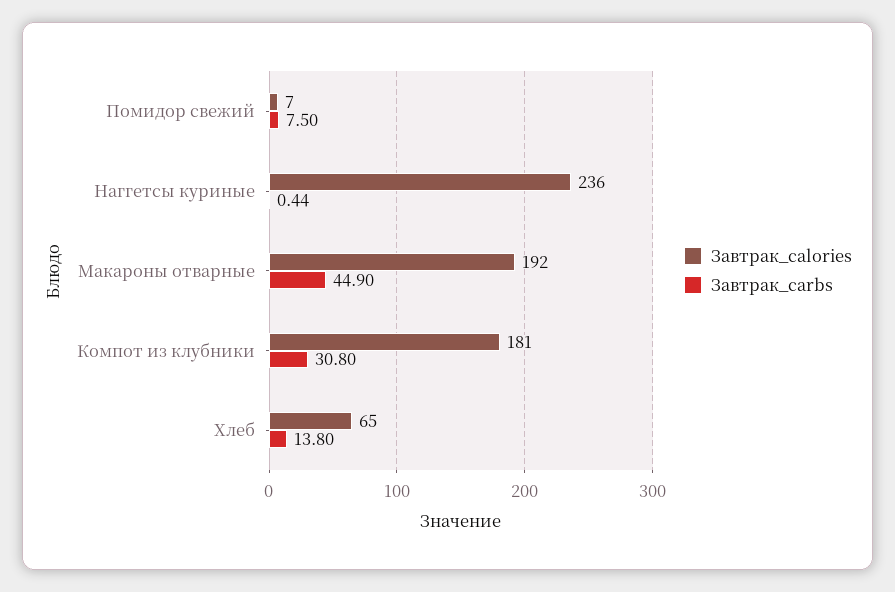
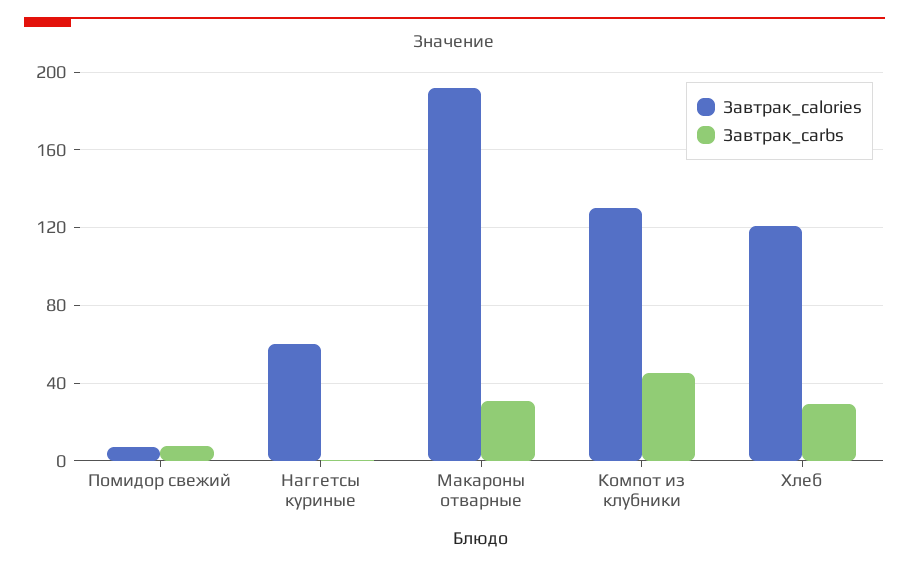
  {
    "Завтрак_calories": {
      "Помидор свежий": 7,
-     "Наггетсы куриные": 236,
+     "Наггетсы куриные": 60,
      "Макароны отварные": 192,
-     "Компот из клубники": 181,
+     "Компот из клубники": 130,
-     "Хлеб": 65
+     "Хлеб": 120
    },
    "Завтрак_carbs": {
      "Помидор свежий": 7.5,
      "Наггетсы куриные": 0.44,
-     "Макароны отварные": 44.9,
+     "Макароны отварные": 30,
-     "Компот из клубники": 30.8,
+     "Компот из клубники": 45,
-     "Хлеб": 13.8
+     "Хлеб": 30
    }
  }

